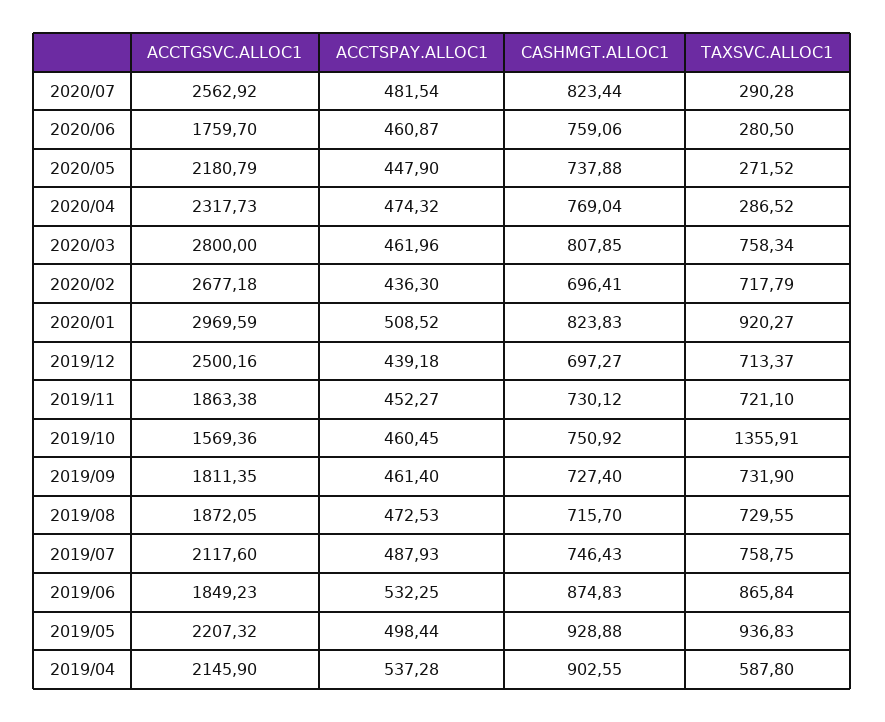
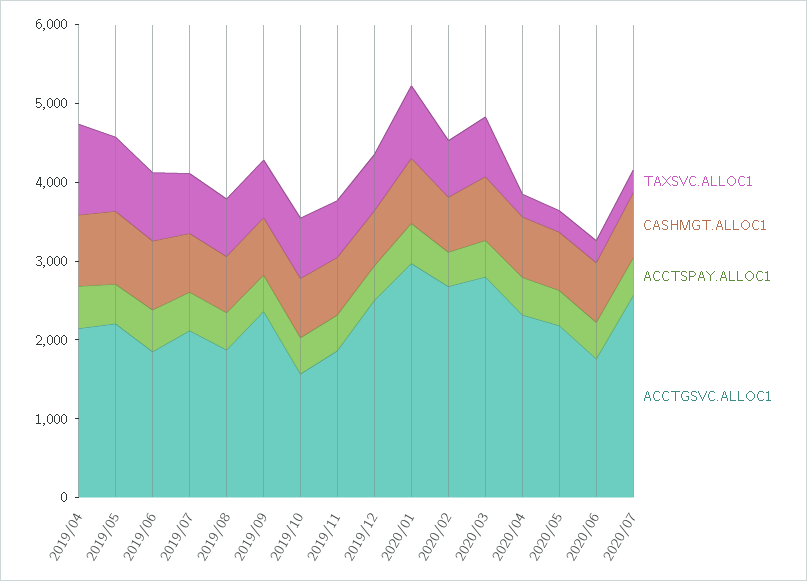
  {
    "ACCTGSVC.ALLOC1": {
      "2020/07": 2562.92,
      "2020/06": 1759.7,
      "2020/05": 2180.79,
      "2020/04": 2317.73,
      "2020/03": 2800,
      "2020/02": 2677.18,
      "2020/01": 2969.59,
      "2019/12": 2500.16,
      "2019/11": 1863.38,
      "2019/10": 1569.36,
-     "2019/09": 1811.35,
+     "2019/09": 2400,
      "2019/08": 1872.05,
      "2019/07": 2117.6,
      "2019/06": 1849.23,
      "2019/05": 2207.32,
      "2019/04": 2145.9
    },
    "ACCTSPAY.ALLOC1": {
      "2020/07": 481.54,
      "2020/06": 460.87,
      "2020/05": 447.9,
      "2020/04": 474.32,
      "2020/03": 461.96,
      "2020/02": 436.3,
      "2020/01": 508.52,
      "2019/12": 439.18,
      "2019/11": 452.27,
      "2019/10": 460.45,
      "2019/09": 461.4,
      "2019/08": 472.53,
      "2019/07": 487.93,
      "2019/06": 532.25,
      "2019/05": 498.44,
      "2019/04": 537.28
    },
    "CASHMGT.ALLOC1": {
      "2020/07": 823.44,
      "2020/06": 759.06,
      "2020/05": 737.88,
      "2020/04": 769.04,
      "2020/03": 807.85,
      "2020/02": 696.41,
      "2020/01": 823.83,
      "2019/12": 697.27,
      "2019/11": 730.12,
      "2019/10": 750.92,
      "2019/09": 727.4,
      "2019/08": 715.7,
      "2019/07": 746.43,
      "2019/06": 874.83,
      "2019/05": 928.88,
      "2019/04": 902.55
    },
    "TAXSVC.ALLOC1": {
      "2020/07": 290.28,
      "2020/06": 280.5,
      "2020/05": 271.52,
      "2020/04": 286.52,
      "2020/03": 758.34,
      "2020/02": 717.79,
      "2020/01": 920.27,
      "2019/12": 713.37,
      "2019/11": 721.1,
-     "2019/10": 1355.91,
+     "2019/10": 800,
      "2019/09": 731.9,
      "2019/08": 729.55,
      "2019/07": 758.75,
      "2019/06": 865.84,
      "2019/05": 936.83,
-     "2019/04": 587.8
+     "2019/04": 1200
    }
  }

